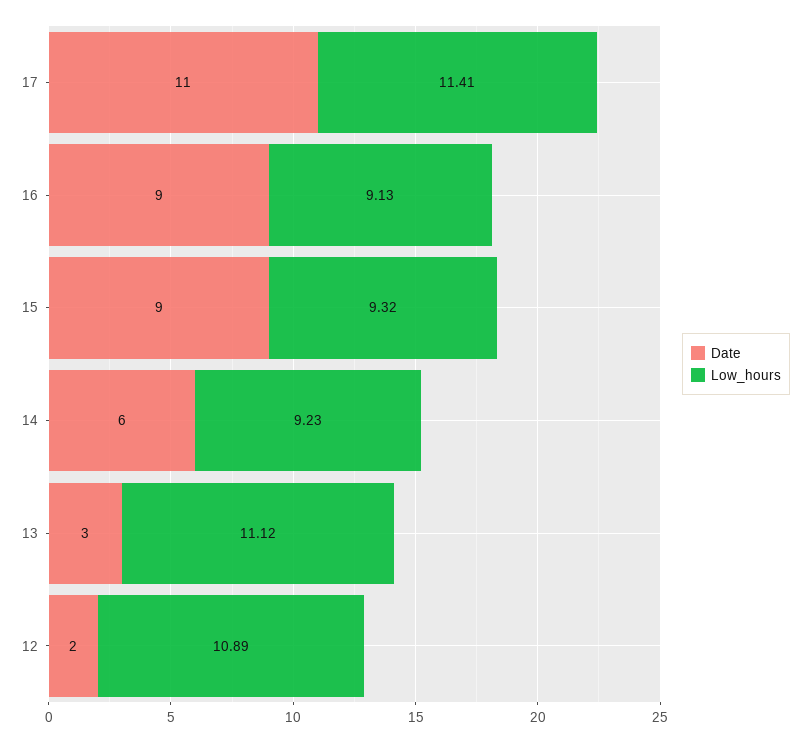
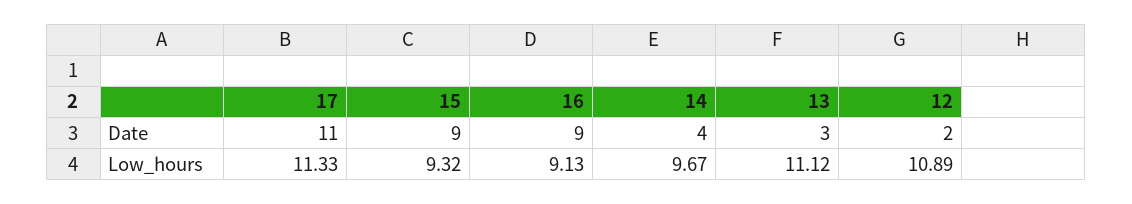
  {
    "Date": {
      "17": 11,
      "16": 9,
      "15": 9,
-     "14": 6,
+     "14": 4,
      "13": 3,
      "12": 2
    },
    "Low_hours": {
-     "17": 11.41,
+     "17": 11.33,
      "16": 9.13,
      "15": 9.32,
-     "14": 9.23,
+     "14": 9.67,
      "13": 11.12,
      "12": 10.89
    }
  }

